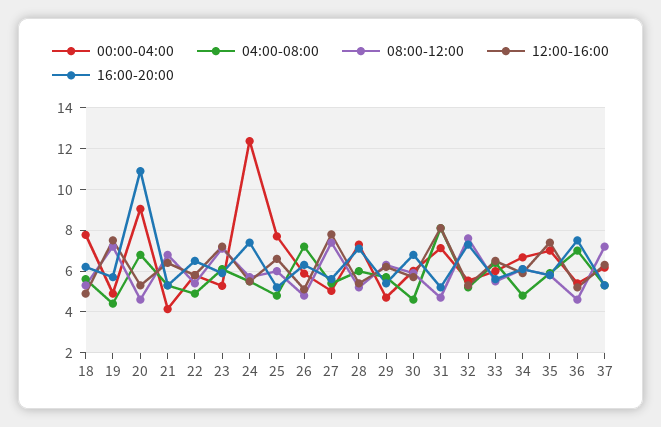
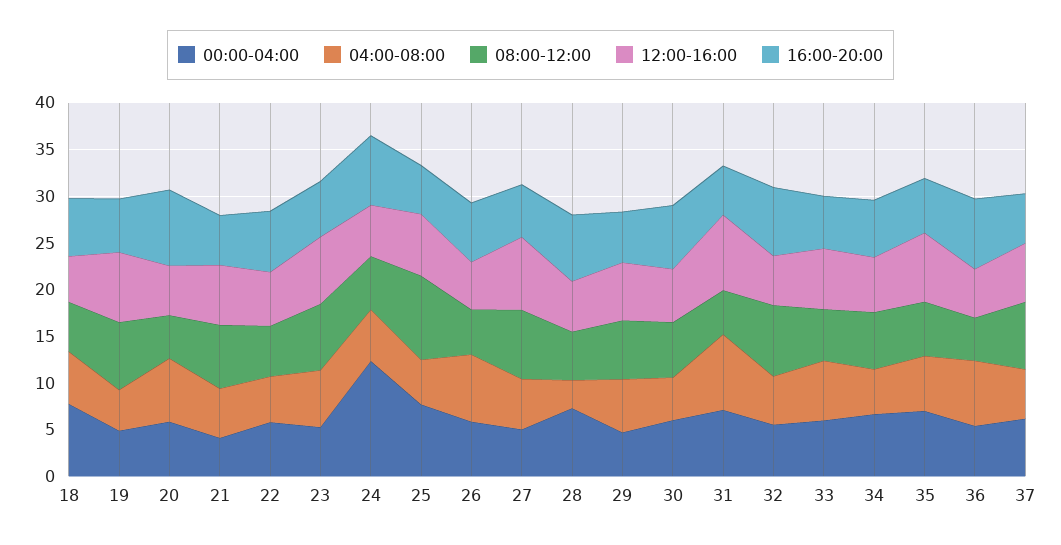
  {
    "00:00-04:00": {
      "18": 8,
      "19": 5,
-     "20": 9,
+     "20": 6,
      "21": 4,
      "22": 6,
      "23": 5.5,
      "24": 12.5,
      "25": 7.5,
      "26": 6,
      "27": 5,
      "28": 7.5,
      "29": 4.5,
      "30": 6,
      "31": 7,
      "32": 5.5,
      "33": 6,
      "34": 6.5,
      "35": 7,
      "36": 5.5,
      "37": 6
    },
    "04:00-08:00": {
      "18": 5.5,
      "19": 4.5,
      "20": 7,
      "21": 5.5,
      "22": 5,
      "23": 6,
      "24": 5.5,
      "25": 5,
      "26": 7,
      "27": 5.5,
-     "28": 6,
+     "28": 3,
      "29": 5.5,
      "30": 4.5,
      "31": 8,
      "32": 5,
      "33": 6.5,
      "34": 5,
      "35": 6,
      "36": 7,
      "37": 5.5
    },
    "08:00-12:00": {
      "18": 5.5,
      "19": 7,
      "20": 4.5,
      "21": 7,
      "22": 5.5,
      "23": 7,
      "24": 5.5,
-     "25": 6,
+     "25": 9,
      "26": 5,
      "27": 7.5,
      "28": 5,
      "29": 6.5,
      "30": 6,
      "31": 4.5,
      "32": 7.5,
      "33": 5.5,
      "34": 6,
      "35": 6,
      "36": 4.5,
      "37": 7
    },
    "12:00-16:00": {
      "18": 5,
      "19": 7.5,
      "20": 5.5,
      "21": 6.5,
      "22": 6,
      "23": 7,
      "24": 5.5,
      "25": 6.5,
      "26": 5,
      "27": 8,
      "28": 5.5,
      "29": 6,
      "30": 5.5,
      "31": 8,
      "32": 5.5,
      "33": 6.5,
      "34": 6,
      "35": 7.5,
      "36": 5,
      "37": 6.5
    },
    "16:00-20:00": {
      "18": 6,
      "19": 5.5,
-     "20": 11,
+     "20": 8,
      "21": 5.5,
      "22": 6.5,
      "23": 6,
      "24": 7.5,
      "25": 5,
      "26": 6.5,
      "27": 5.5,
      "28": 7,
      "29": 5.5,
      "30": 7,
      "31": 5,
      "32": 7.5,
      "33": 5.5,
      "34": 6,
      "35": 6,
      "36": 7.5,
      "37": 5.5
    }
  }

